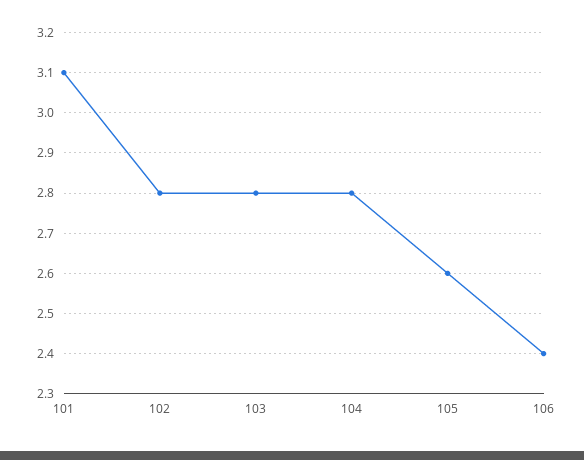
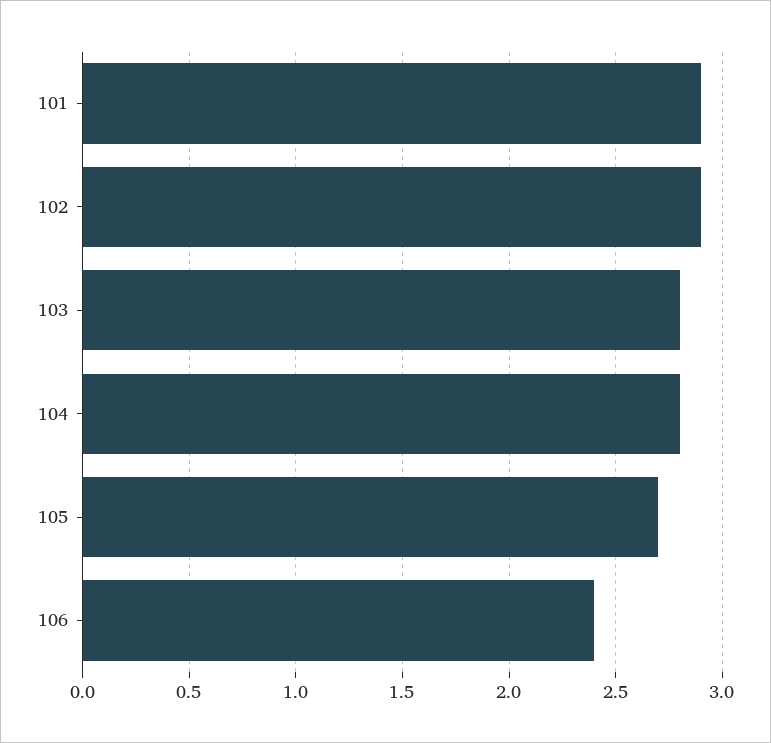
  {
-   "101": 3.1,
+   "101": 2.9,
-   "102": 2.8,
+   "102": 2.9,
    "103": 2.8,
    "104": 2.8,
-   "105": 2.6,
+   "105": 2.7,
    "106": 2.4
  }

